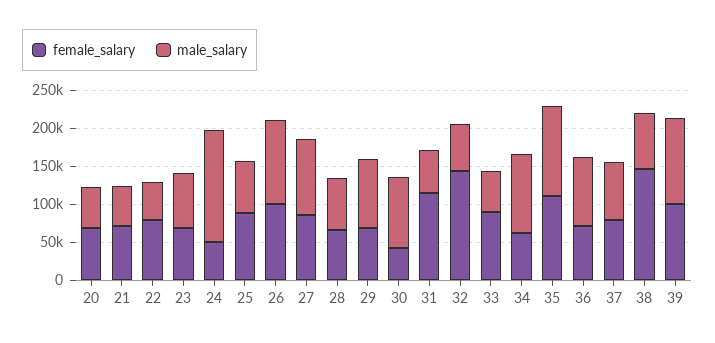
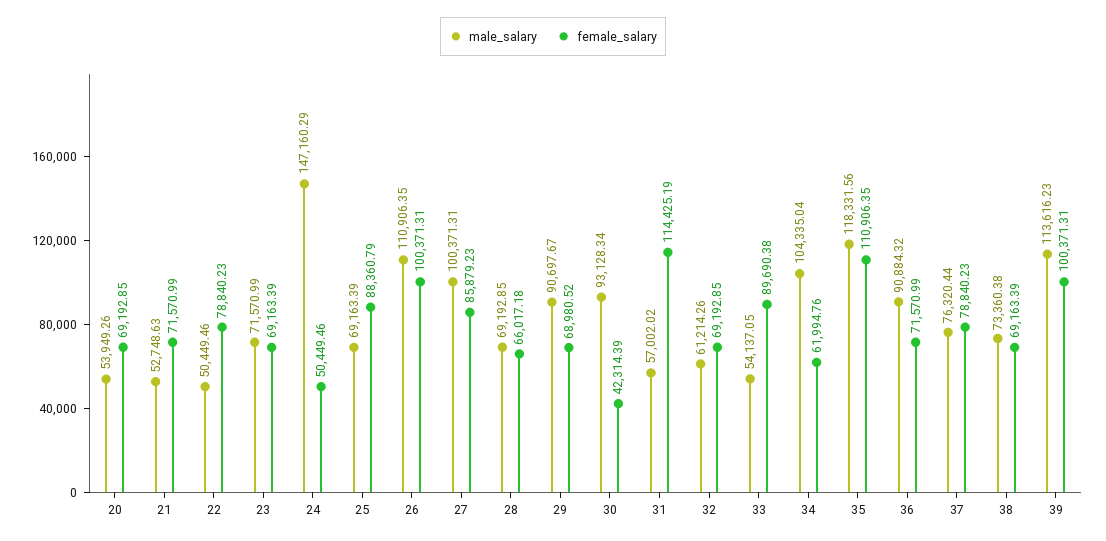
  {
    "female_salary": {
      "20": 69192.85,
      "21": 71570.99,
      "22": 78840.23,
      "23": 69163.39,
      "24": 50449.46,
      "25": 88360.79,
      "26": 100371.31,
      "27": 85879.23,
      "28": 66017.18,
      "29": 68980.52,
      "30": 42314.39,
      "31": 114425.19,
-     "32": 150000,
+     "32": 69192.85,
      "33": 89690.38,
      "34": 61994.76,
      "35": 110906.35,
      "36": 71570.99,
      "37": 78840.23,
-     "38": 150000,
+     "38": 69163.39,
      "39": 100371.31
    },
    "male_salary": {
      "20": 53949.26,
      "21": 52748.63,
      "22": 50449.46,
      "23": 71570.99,
      "24": 147160.29,
      "25": 69163.39,
      "26": 110906.35,
      "27": 100371.31,
      "28": 69192.85,
      "29": 90697.67,
      "30": 93128.34,
      "31": 57002.02,
      "32": 61214.26,
      "33": 54137.05,
      "34": 104335.04,
      "35": 118331.56,
      "36": 90884.32,
      "37": 76320.44,
      "38": 73360.38,
      "39": 113616.23
    }
  }

